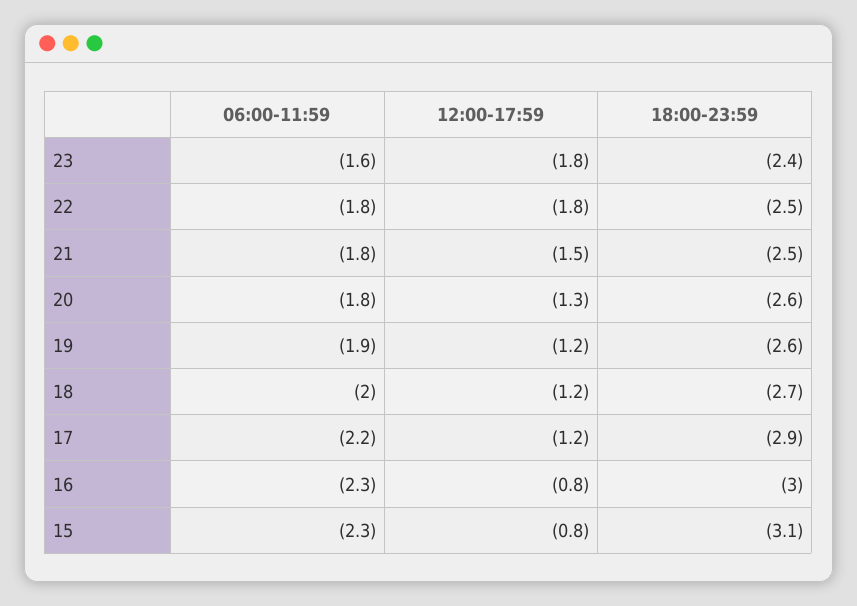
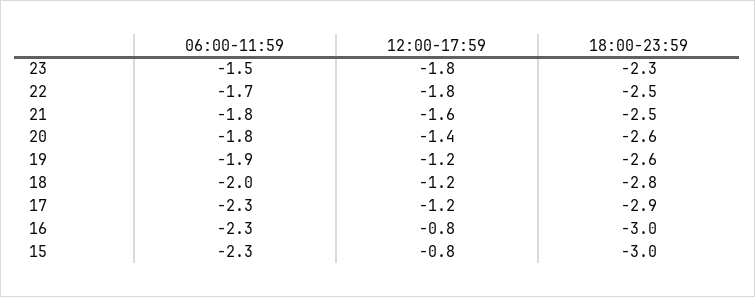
  {
    "06:00-11:59": {
-     "23": -1.6,
+     "23": -1.5,
-     "22": -1.8,
+     "22": -1.7,
      "21": -1.8,
      "20": -1.8,
      "19": -1.9,
      "18": -2,
-     "17": -2.2,
+     "17": -2.3,
      "16": -2.3,
      "15": -2.3
    },
    "12:00-17:59": {
      "23": -1.8,
      "22": -1.8,
-     "21": -1.5,
+     "21": -1.6,
-     "20": -1.3,
+     "20": -1.4,
      "19": -1.2,
      "18": -1.2,
      "17": -1.2,
      "16": -0.8,
      "15": -0.8
    },
    "18:00-23:59": {
-     "23": -2.4,
+     "23": -2.3,
      "22": -2.5,
      "21": -2.5,
      "20": -2.6,
      "19": -2.6,
-     "18": -2.7,
+     "18": -2.8,
      "17": -2.9,
      "16": -3,
-     "15": -3.1
+     "15": -3
    }
  }

